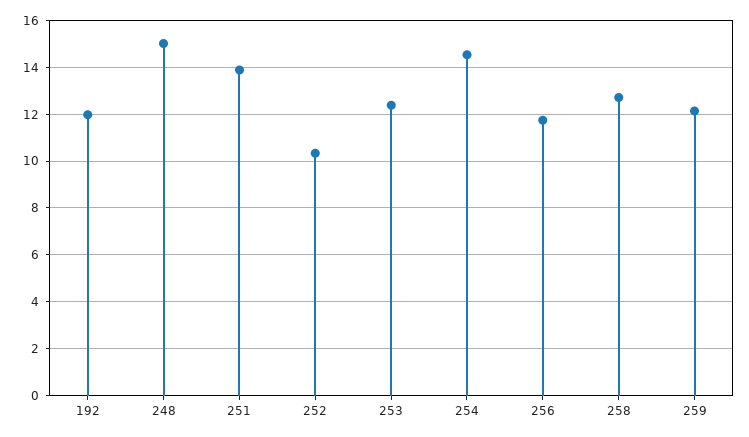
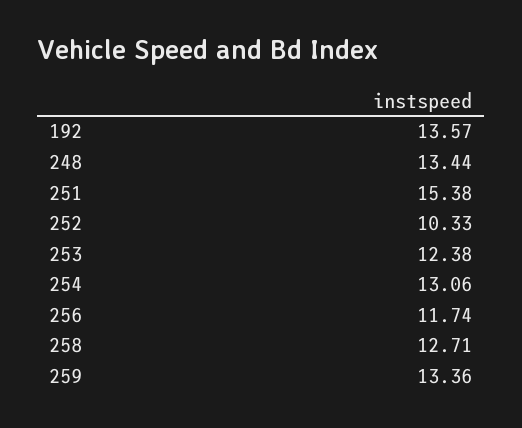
  {
-   "192": 12,
+   "192": 13.57,
-   "248": 15,
+   "248": 13.44,
-   "251": 14,
+   "251": 15.38,
    "252": 10.33,
    "253": 12.38,
-   "254": 14.5,
+   "254": 13.06,
    "256": 11.74,
    "258": 12.71,
-   "259": 12
+   "259": 13.36
  }

